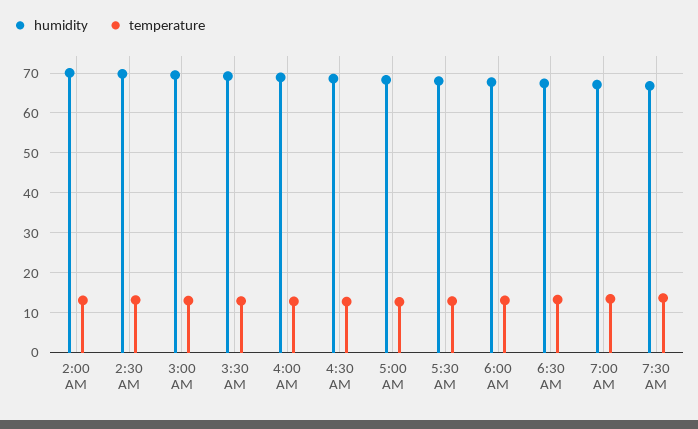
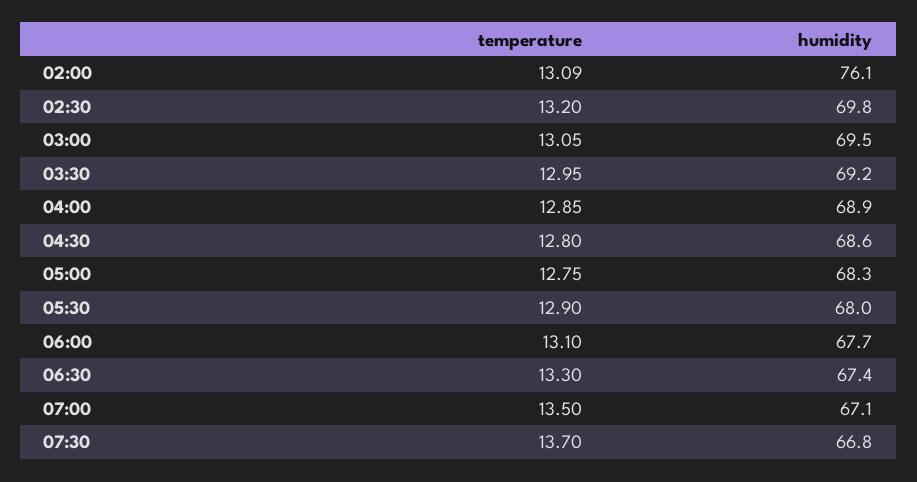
  {
    "humidity": {
-     "2:00 AM": 70,
+     "2:00 AM": 76.1,
      "2:30 AM": 69.8,
      "3:00 AM": 69.5,
      "3:30 AM": 69.2,
      "4:00 AM": 68.9,
      "4:30 AM": 68.6,
      "5:00 AM": 68.3,
      "5:30 AM": 68,
      "6:00 AM": 67.7,
      "6:30 AM": 67.4,
      "7:00 AM": 67.1,
      "7:30 AM": 66.8
    },
    "temperature": {
      "2:00 AM": 13.09,
      "2:30 AM": 13.2,
      "3:00 AM": 13.05,
      "3:30 AM": 12.95,
      "4:00 AM": 12.85,
      "4:30 AM": 12.8,
      "5:00 AM": 12.75,
      "5:30 AM": 12.9,
      "6:00 AM": 13.1,
      "6:30 AM": 13.3,
      "7:00 AM": 13.5,
      "7:30 AM": 13.7
    }
  }

